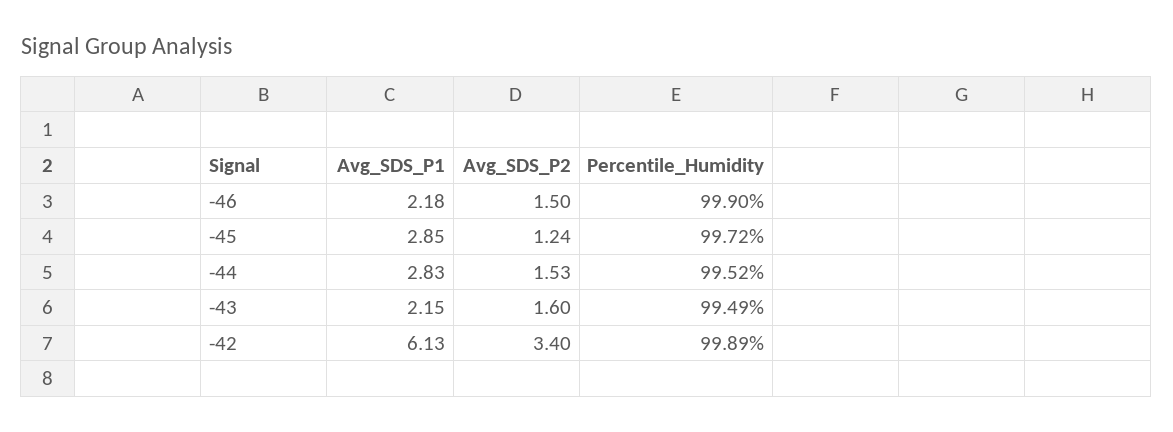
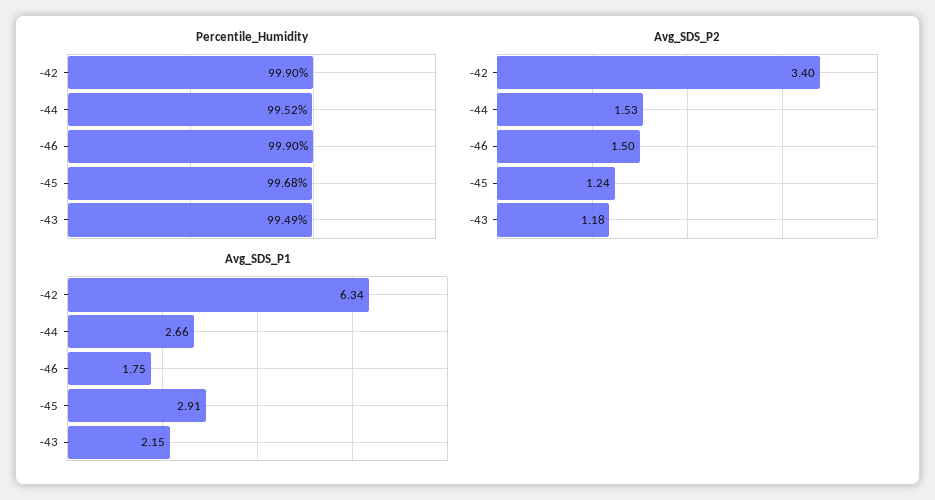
  {
    "Avg_SDS_P1": {
-     "-46": 2.18,
+     "-46": 1.75,
-     "-45": 2.85,
+     "-45": 2.91,
-     "-44": 2.83,
+     "-44": 2.66,
      "-43": 2.15,
-     "-42": 6.13
+     "-42": 6.34
    },
    "Avg_SDS_P2": {
      "-46": 1.5,
      "-45": 1.24,
      "-44": 1.53,
-     "-43": 1.6,
+     "-43": 1.18,
      "-42": 3.4
    },
    "Percentile_Humidity": {
      "-46": 99.9,
-     "-45": 99.72,
+     "-45": 99.68,
      "-44": 99.52,
      "-43": 99.49,
-     "-42": 99.89
+     "-42": 99.9
    }
  }

